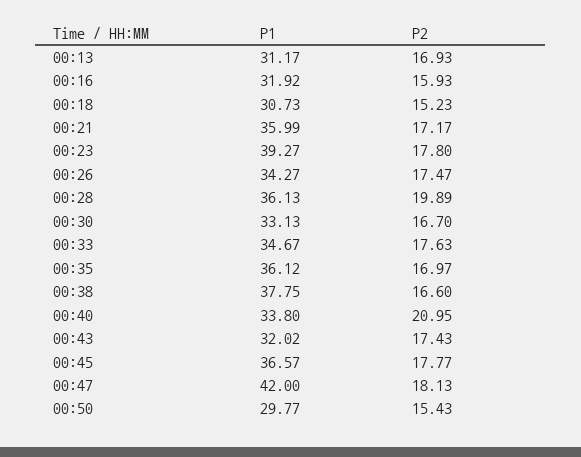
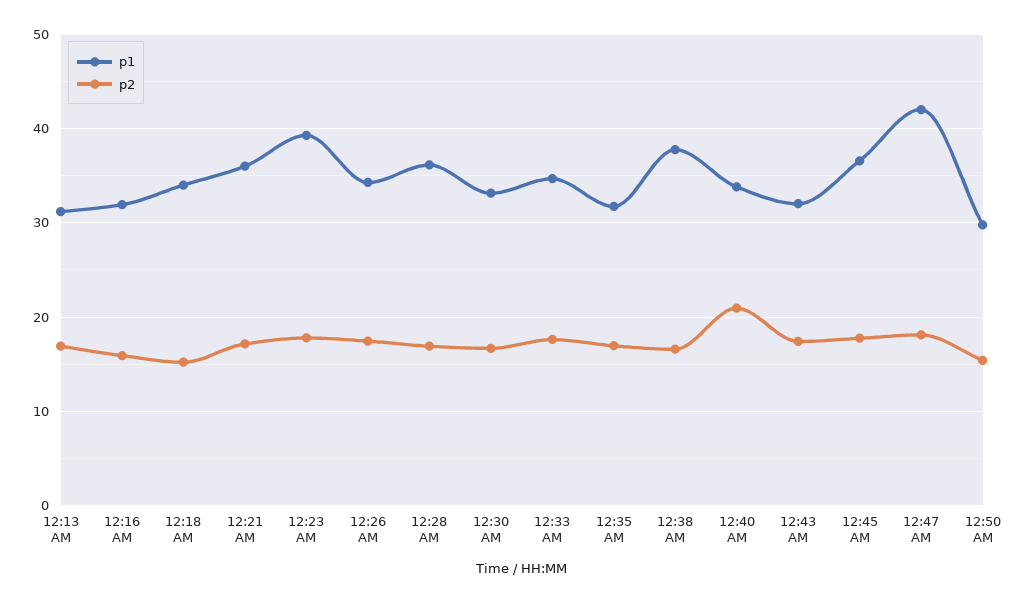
  {
    "P1": {
      "00:13": 31.17,
      "00:16": 31.92,
-     "00:18": 30.73,
+     "00:18": 34,
      "00:21": 35.99,
      "00:23": 39.27,
      "00:26": 34.27,
      "00:28": 36.13,
      "00:30": 33.13,
      "00:33": 34.67,
-     "00:35": 36.12,
+     "00:35": 32,
      "00:38": 37.75,
      "00:40": 33.8,
      "00:43": 32.02,
      "00:45": 36.57,
      "00:47": 42,
      "00:50": 29.77
    },
    "P2": {
      "00:13": 16.93,
      "00:16": 15.93,
      "00:18": 15.23,
      "00:21": 17.17,
      "00:23": 17.8,
      "00:26": 17.47,
-     "00:28": 19.89,
+     "00:28": 17,
      "00:30": 16.7,
      "00:33": 17.63,
      "00:35": 16.97,
      "00:38": 16.6,
      "00:40": 20.95,
      "00:43": 17.43,
      "00:45": 17.77,
      "00:47": 18.13,
      "00:50": 15.43
    }
  }

